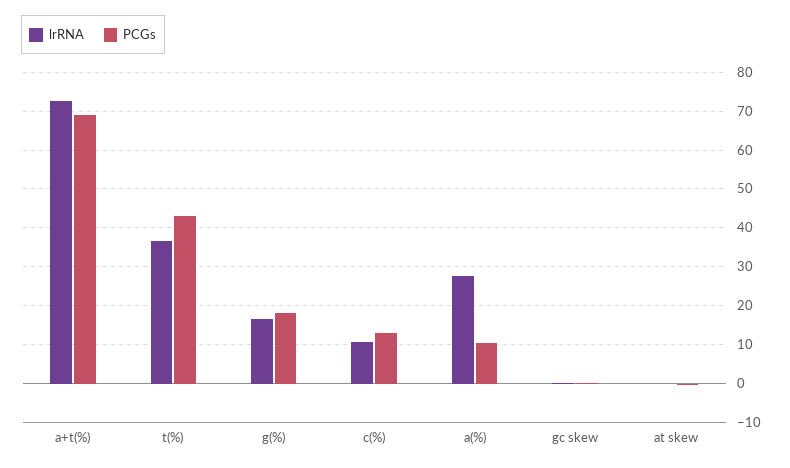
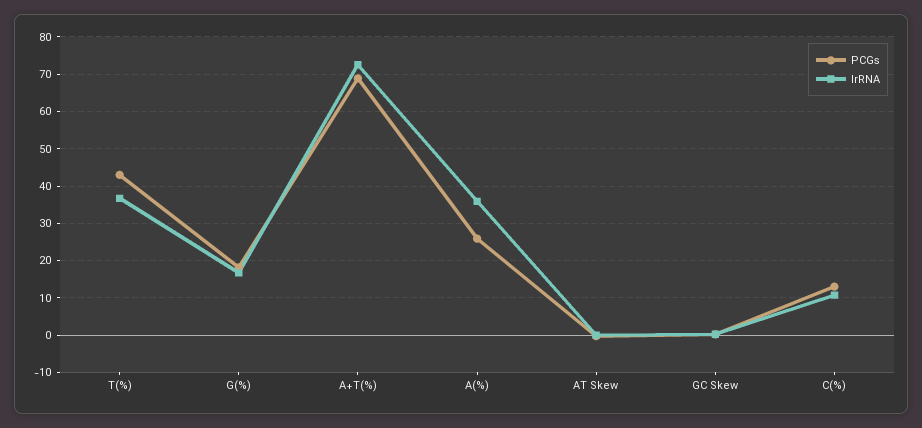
  {
    "lrRNA": {
      "a+t(%)": 72,
      "t(%)": 36,
      "g(%)": 16,
      "c(%)": 10,
-     "a(%)": 28,
+     "a(%)": 36,
      "gc skew": 0,
      "at skew": 0
    },
    "PCGs": {
      "a+t(%)": 68,
      "t(%)": 44,
      "g(%)": 18,
      "c(%)": 14,
-     "a(%)": 10,
+     "a(%)": 26,
      "gc skew": 0,
      "at skew": 0
    }
  }

